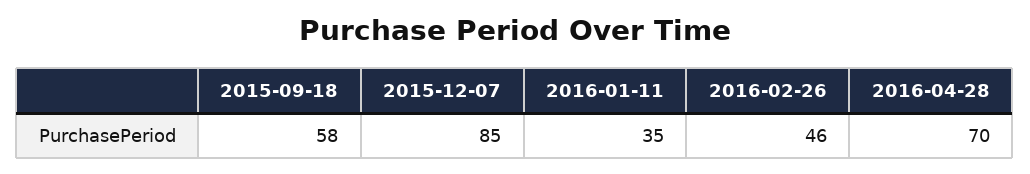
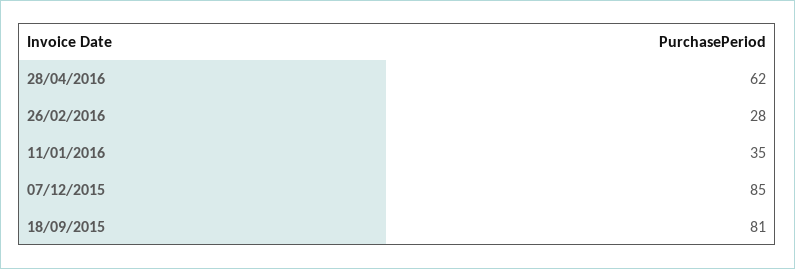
  {
-   "2015-09-18": 58,
+   "2015-09-18": 81,
    "2015-12-07": 85,
    "2016-01-11": 35,
-   "2016-02-26": 46,
+   "2016-02-26": 28,
-   "2016-04-28": 70
+   "2016-04-28": 62
  }

